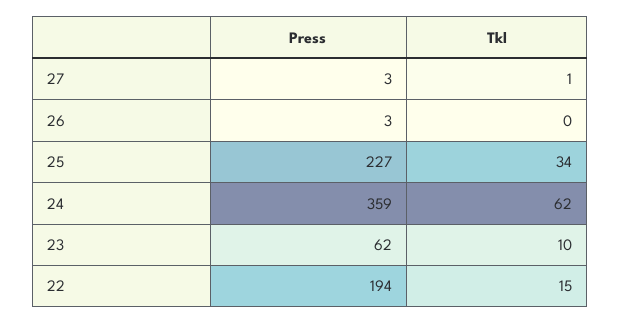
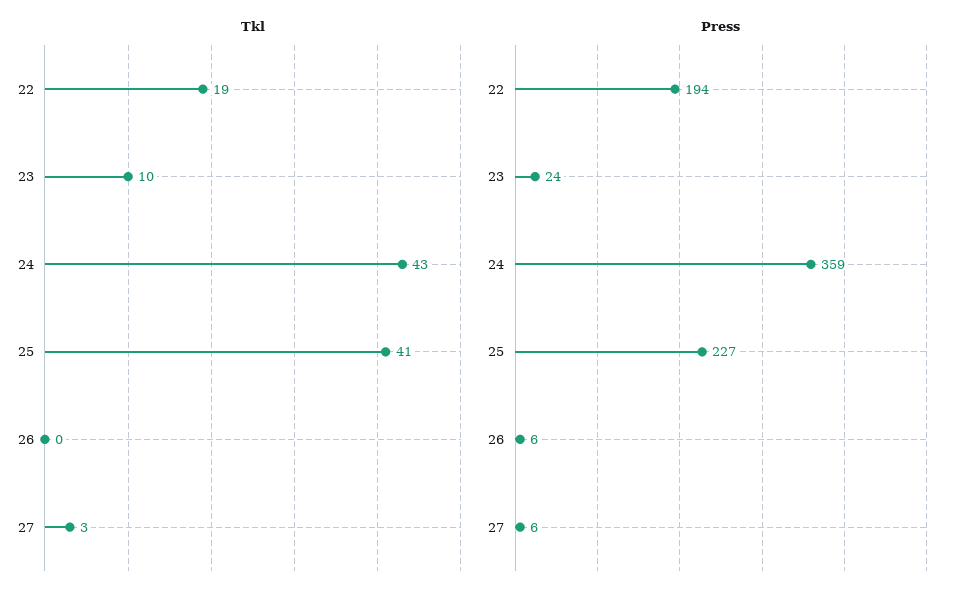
  {
    "Press": {
-     "27": 3,
+     "27": 6,
-     "26": 3,
+     "26": 6,
      "25": 227,
      "24": 359,
-     "23": 62,
+     "23": 24,
      "22": 194
    },
    "Tkl": {
-     "27": 1,
+     "27": 3,
      "26": 0,
-     "25": 34,
+     "25": 41,
-     "24": 62,
+     "24": 43,
      "23": 10,
-     "22": 15
+     "22": 19
    }
  }

